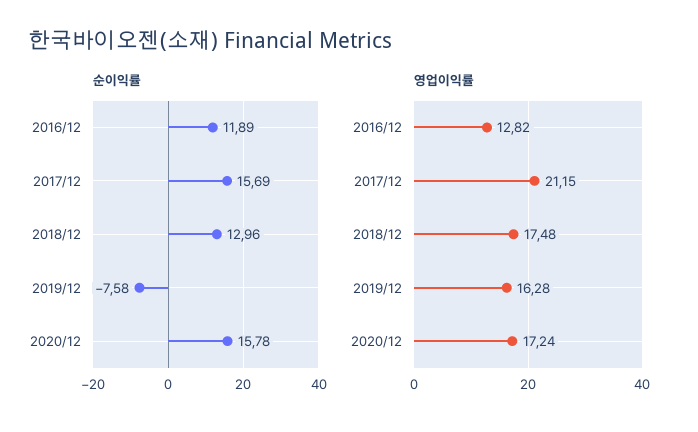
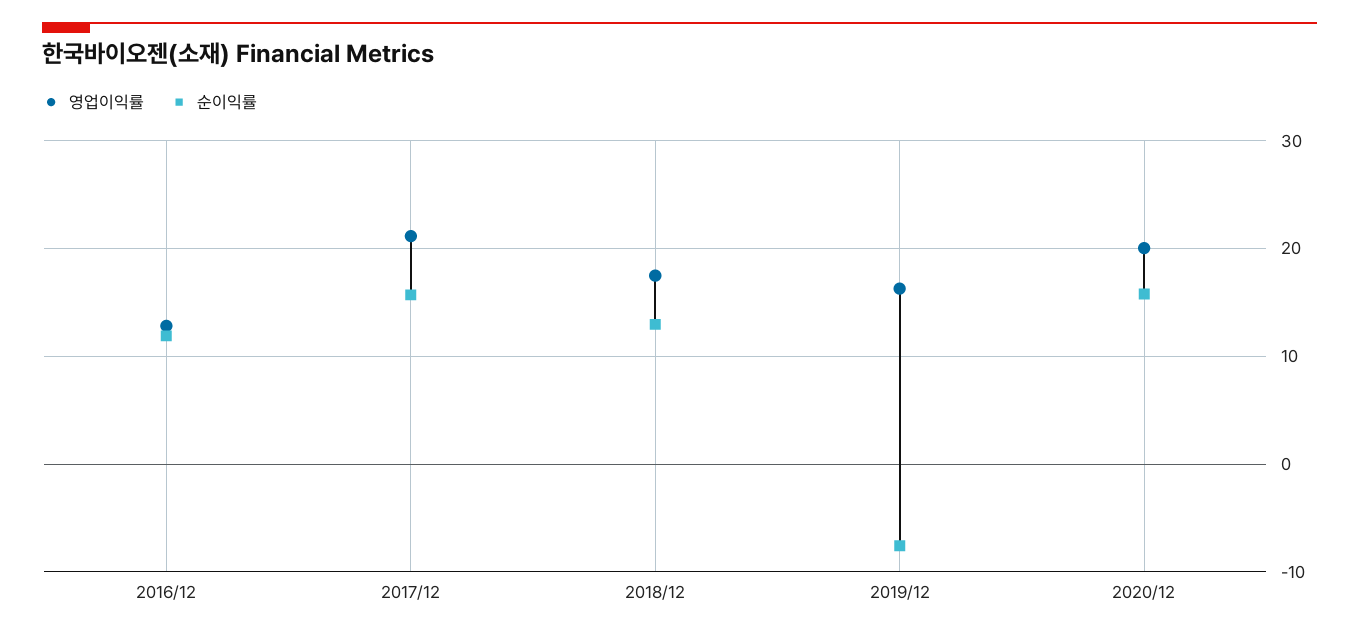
  {
    "순이익률": {
      "2016/12": 11.89,
      "2017/12": 15.69,
      "2018/12": 12.96,
      "2019/12": -7.58,
      "2020/12": 15.78
    },
    "영업이익률": {
      "2016/12": 12.82,
      "2017/12": 21.15,
      "2018/12": 17.48,
      "2019/12": 16.28,
-     "2020/12": 17.24
+     "2020/12": 20
    }
  }

